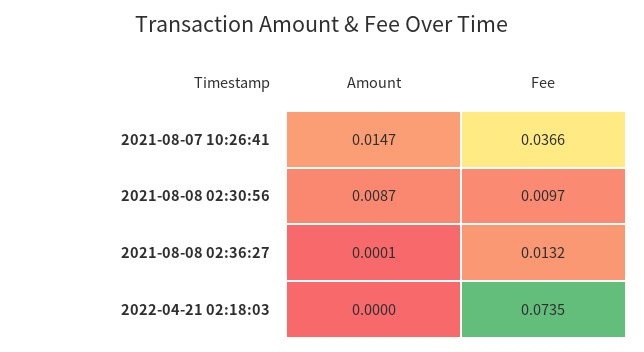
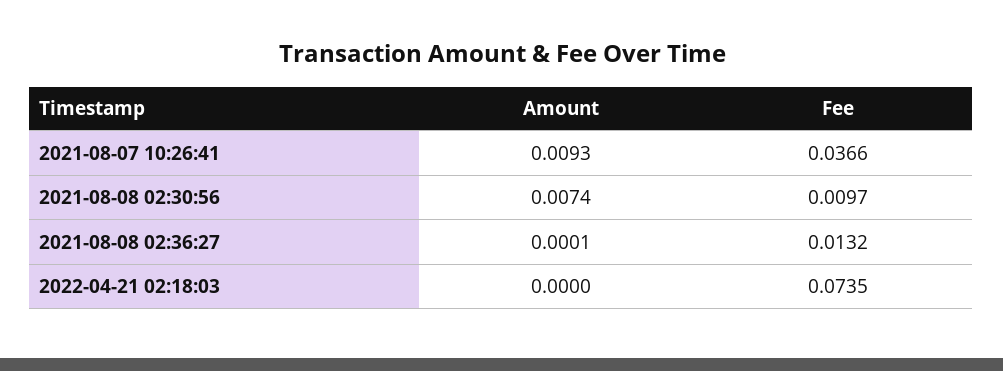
  {
    "Amount": {
-     "2021-08-07 10:26:41": 0.0147,
+     "2021-08-07 10:26:41": 0.0093,
-     "2021-08-08 02:30:56": 0.0087,
+     "2021-08-08 02:30:56": 0.0074,
      "2021-08-08 02:36:27": 0.0001,
      "2022-04-21 02:18:03": 0
    },
    "Fee": {
      "2021-08-07 10:26:41": 0.0366,
      "2021-08-08 02:30:56": 0.0097,
      "2021-08-08 02:36:27": 0.0132,
      "2022-04-21 02:18:03": 0.0735
    }
  }

